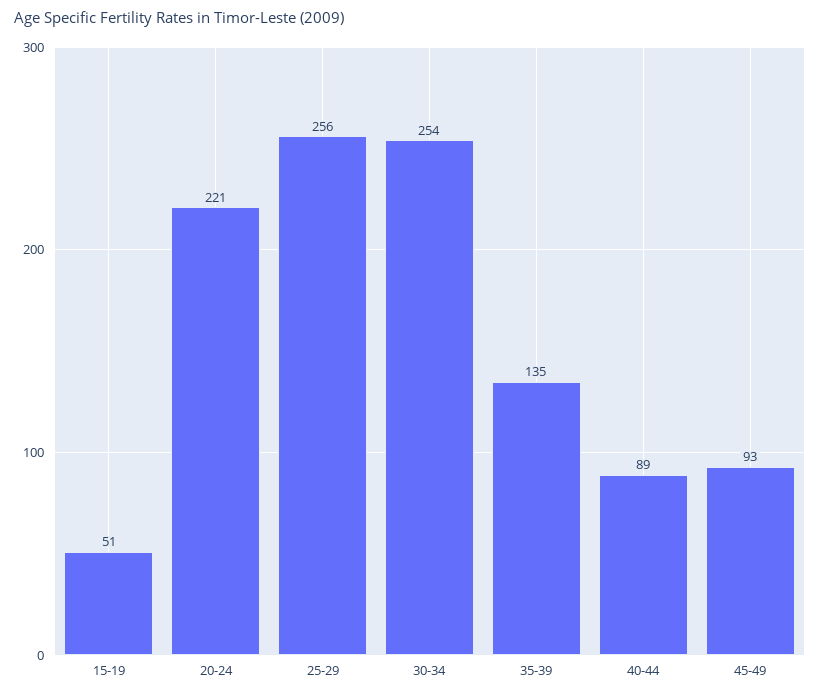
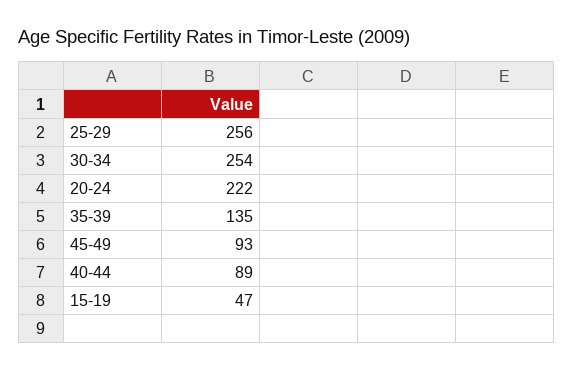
  {
-   "15-19": 51,
+   "15-19": 47,
-   "20-24": 221,
+   "20-24": 222,
    "25-29": 256,
    "30-34": 254,
    "35-39": 135,
    "40-44": 89,
    "45-49": 93
  }

